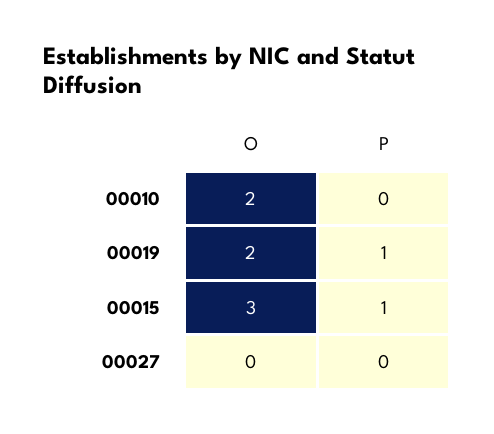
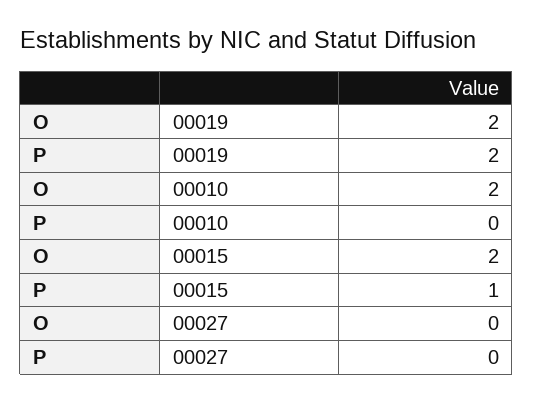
  {
    "O": {
      "00010": 2,
      "00019": 2,
-     "00015": 3,
+     "00015": 2,
      "00027": 0
    },
    "P": {
      "00010": 0,
-     "00019": 1,
+     "00019": 2,
      "00015": 1,
      "00027": 0
    }
  }

